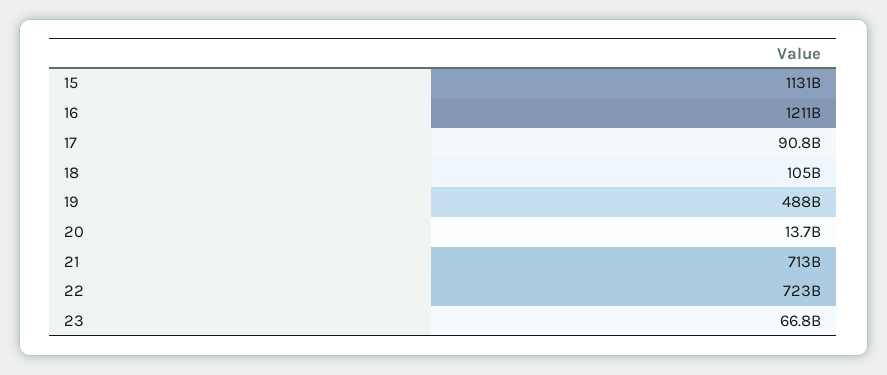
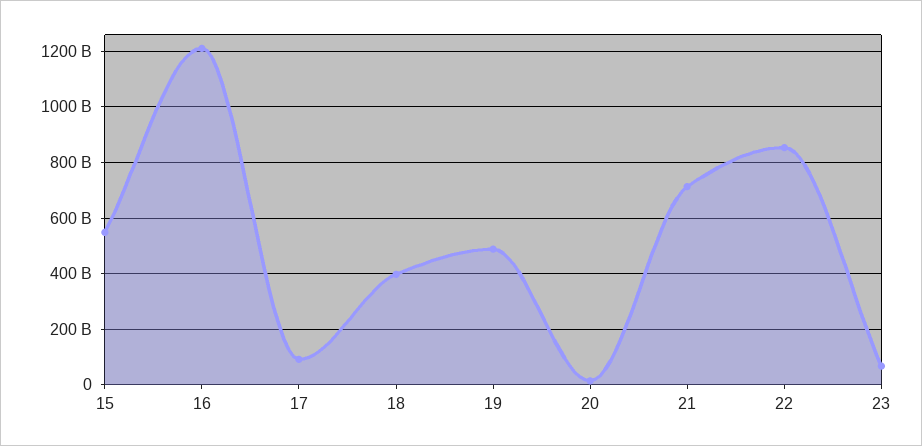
  {
-   "15": 1131000000000,
+   "15": 550000000000,
    "16": 1211000000000,
    "17": 90800000000,
-   "18": 105000000000,
+   "18": 400000000000,
    "19": 488000000000,
    "20": 13700000000,
    "21": 713000000000,
-   "22": 723000000000,
+   "22": 850000000000,
    "23": 66800000000
  }

